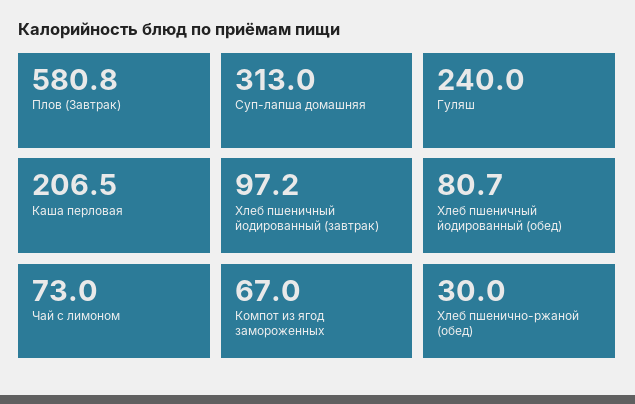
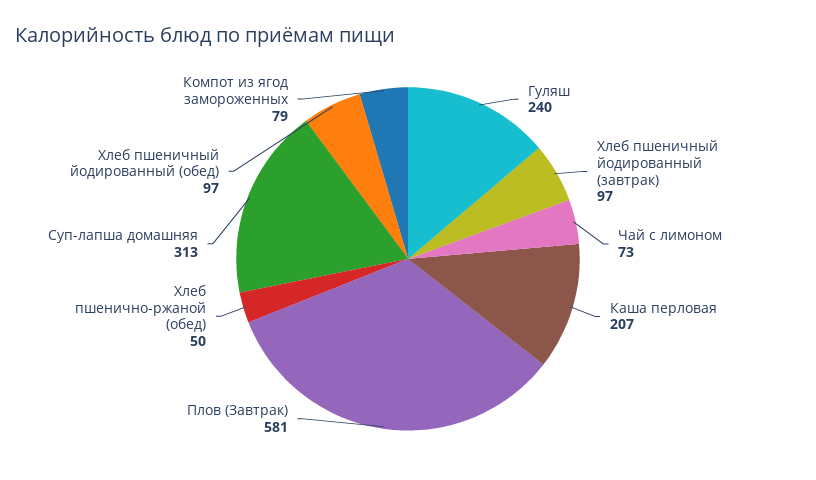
  {
    "Плов (Завтрак)": 580.8,
    "Суп-лапша домашняя": 313,
    "Гуляш": 240,
    "Каша перловая": 206.5,
    "Хлеб пшеничный йодированный (завтрак)": 97.2,
-   "Хлеб пшеничный йодированный (обед)": 80.7,
+   "Хлеб пшеничный йодированный (обед)": 97,
    "Чай с лимоном": 73,
-   "Компот из ягод замороженных": 67,
+   "Компот из ягод замороженных": 79,
-   "Хлеб пшенично-ржаной (обед)": 30
+   "Хлеб пшенично-ржаной (обед)": 50
  }

